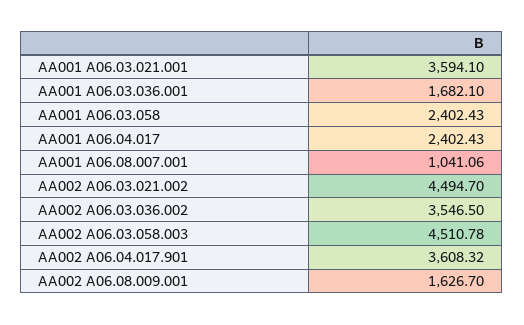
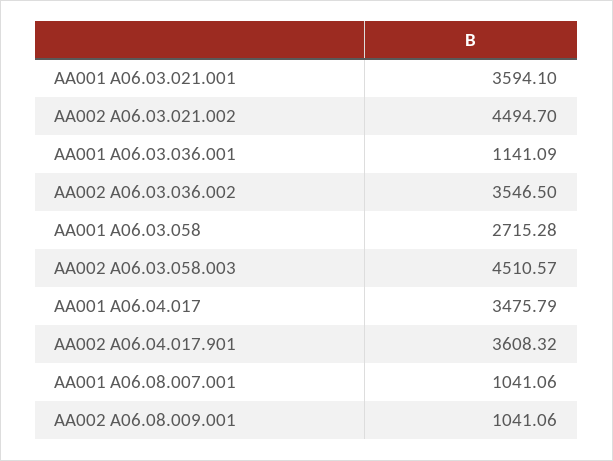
  {
    "AA001 A06.03.021.001": 3594.1,
-   "AA001 A06.03.036.001": 1682.1,
+   "AA001 A06.03.036.001": 1141.09,
-   "AA001 A06.03.058": 2402.43,
+   "AA001 A06.03.058": 2715.28,
-   "AA001 A06.04.017": 2402.43,
+   "AA001 A06.04.017": 3475.79,
    "AA001 A06.08.007.001": 1041.06,
    "AA002 A06.03.021.002": 4494.7,
    "AA002 A06.03.036.002": 3546.5,
-   "AA002 A06.03.058.003": 4510.78,
+   "AA002 A06.03.058.003": 4510.57,
    "AA002 A06.04.017.901": 3608.32,
-   "AA002 A06.08.009.001": 1626.7
+   "AA002 A06.08.009.001": 1041.06
  }

